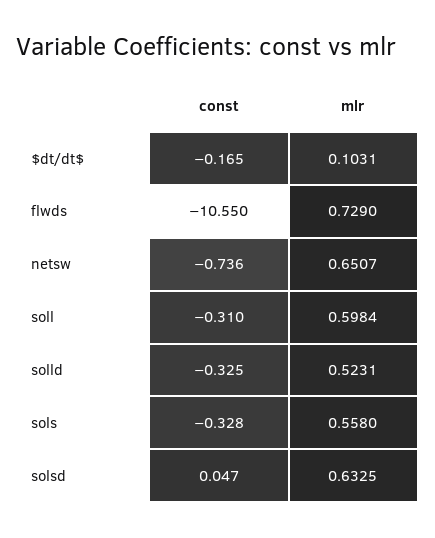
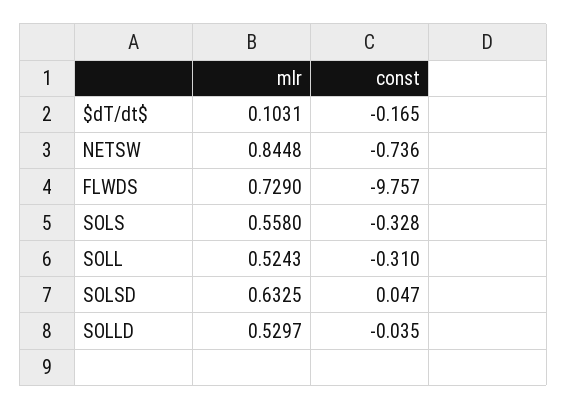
  {
    "const": {
      "$dt/dt$": -0.165,
-     "flwds": -10.55,
+     "flwds": -9.757,
      "netsw": -0.736,
      "soll": -0.31,
-     "solld": -0.325,
+     "solld": -0.035,
      "sols": -0.328,
      "solsd": 0.047
    },
    "mlr": {
      "$dt/dt$": 0.1031,
      "flwds": 0.729,
-     "netsw": 0.6507,
+     "netsw": 0.8448,
-     "soll": 0.5984,
+     "soll": 0.5243,
-     "solld": 0.5231,
+     "solld": 0.5297,
      "sols": 0.558,
      "solsd": 0.6325
    }
  }

